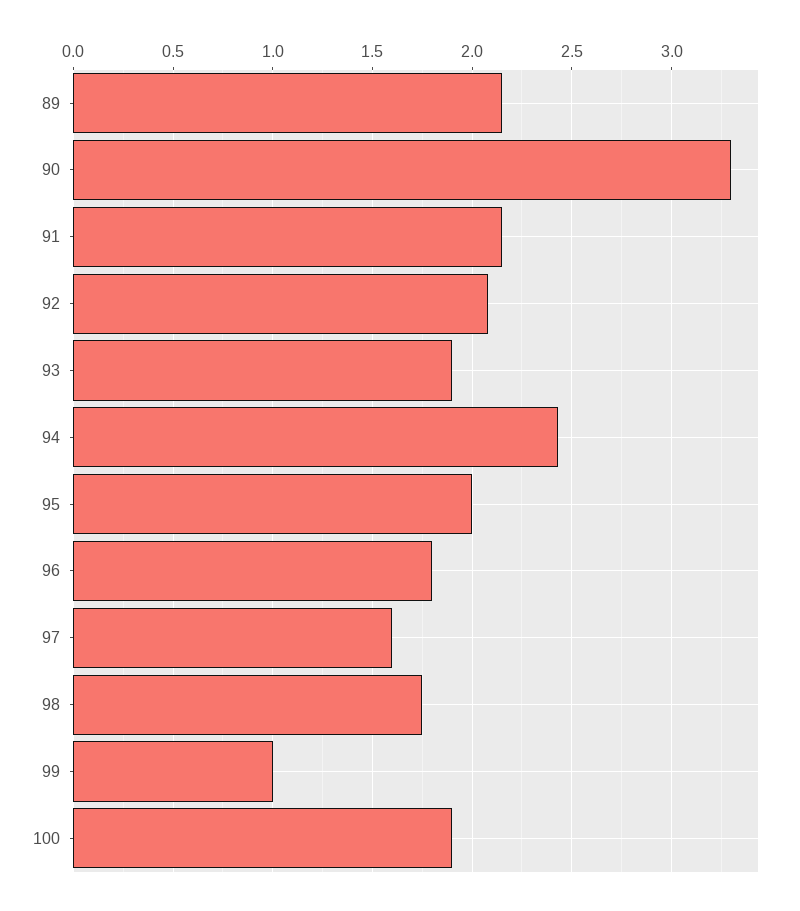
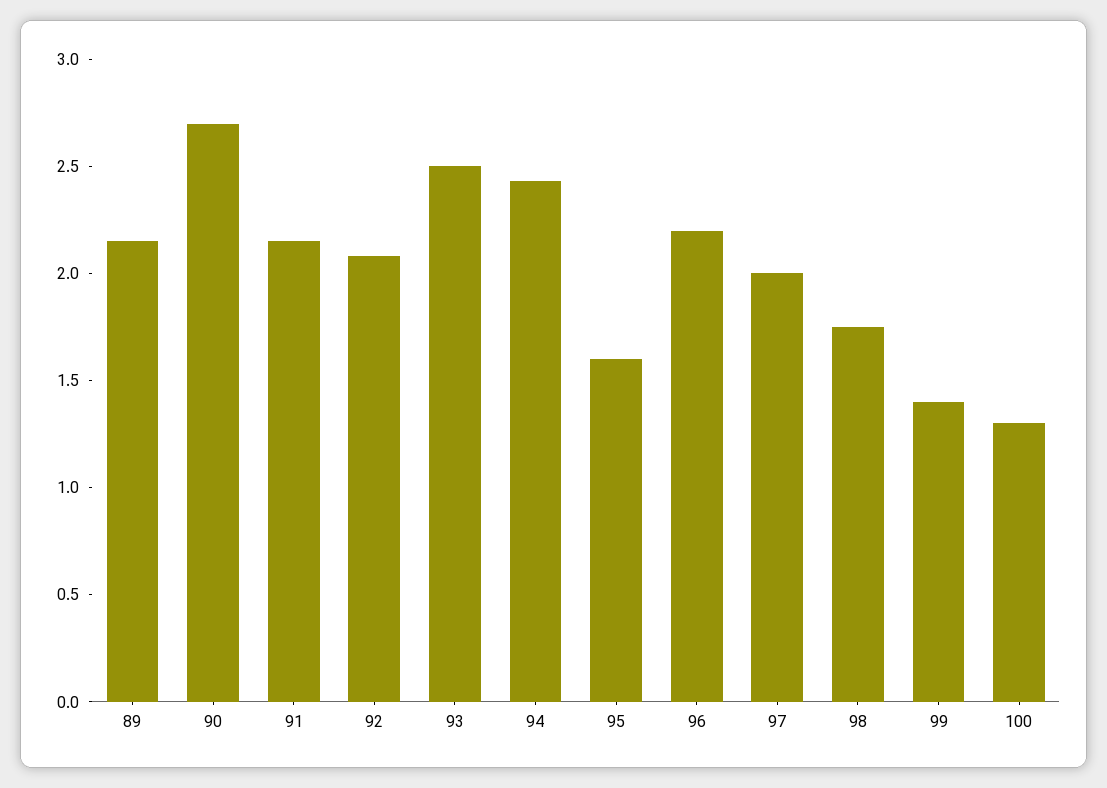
  {
    "89": 2.15,
-   "90": 3.3,
+   "90": 2.7,
    "91": 2.15,
    "92": 2.1,
-   "93": 1.9,
+   "93": 2.5,
    "94": 2.45,
-   "95": 2,
+   "95": 1.6,
-   "96": 1.8,
+   "96": 2.2,
-   "97": 1.6,
+   "97": 2,
    "98": 1.75,
-   "99": 1,
+   "99": 1.4,
-   "100": 1.9
+   "100": 1.3
  }

